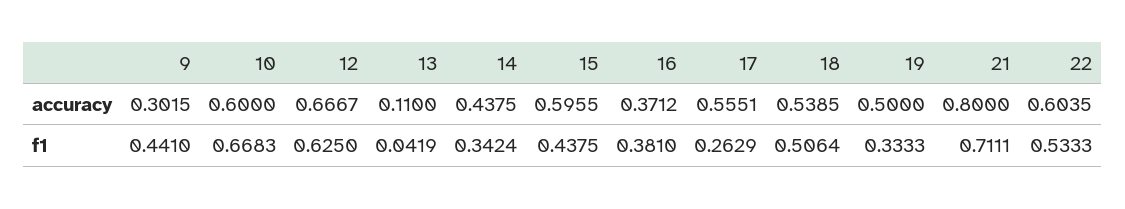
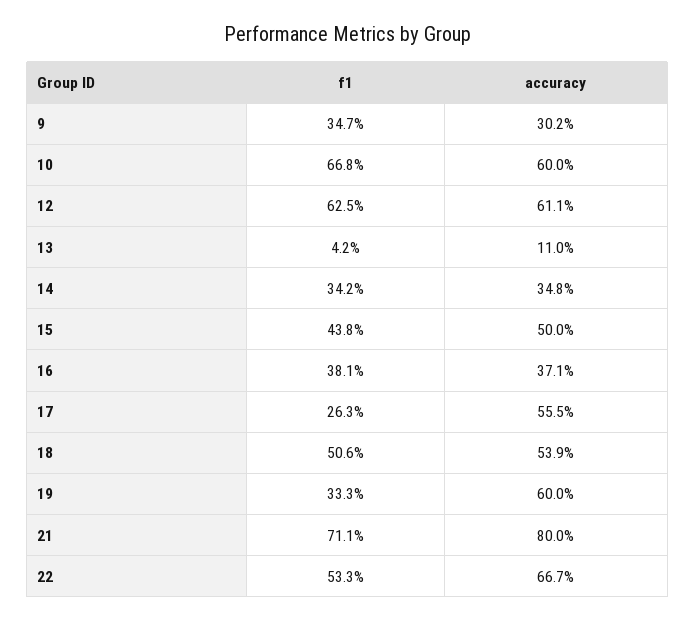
  {
    "9": {
      "accuracy": 0.3015,
-     "f1": 0.441
+     "f1": 0.347
    },
    "10": {
      "accuracy": 0.6,
      "f1": 0.6683
    },
    "12": {
-     "accuracy": 0.6667,
+     "accuracy": 0.611,
      "f1": 0.625
    },
    "13": {
      "accuracy": 0.11,
      "f1": 0.0419
    },
    "14": {
-     "accuracy": 0.4375,
+     "accuracy": 0.348,
      "f1": 0.3424
    },
    "15": {
-     "accuracy": 0.5955,
+     "accuracy": 0.5,
      "f1": 0.4375
    },
    "16": {
      "accuracy": 0.3712,
      "f1": 0.381
    },
    "17": {
      "accuracy": 0.5551,
      "f1": 0.2629
    },
    "18": {
      "accuracy": 0.5385,
      "f1": 0.5064
    },
    "19": {
-     "accuracy": 0.5,
+     "accuracy": 0.6,
      "f1": 0.3333
    },
    "21": {
      "accuracy": 0.8,
      "f1": 0.7111
    },
    "22": {
-     "accuracy": 0.6035,
+     "accuracy": 0.667,
      "f1": 0.5333
    }
  }

